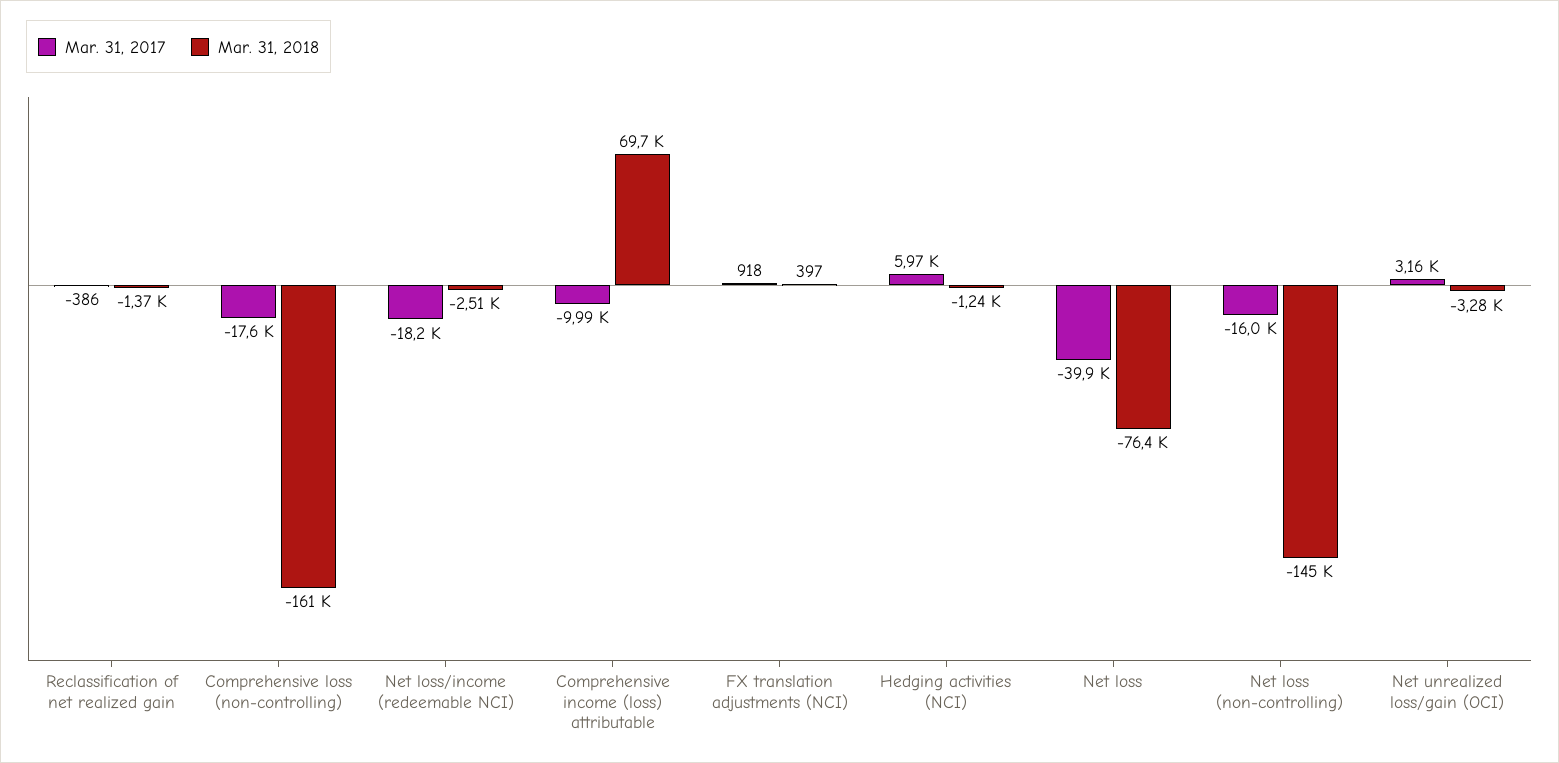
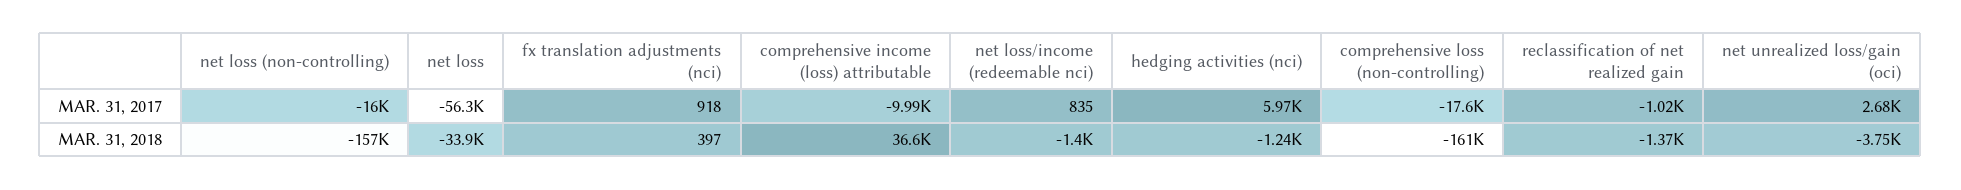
  {
    "Mar. 31, 2017": {
-     "Reclassification of net realized gain": -386,
+     "Reclassification of net realized gain": -1020,
      "Comprehensive loss (non-controlling)": -17600,
-     "Net loss/income (redeemable NCI)": -18200,
+     "Net loss/income (redeemable NCI)": 835,
      "Comprehensive income (loss) attributable": -9990,
      "FX translation adjustments (NCI)": 918,
      "Hedging activities (NCI)": 5970,
-     "Net loss": -39900,
+     "Net loss": -56300,
      "Net loss (non-controlling)": -16000,
-     "Net unrealized loss/gain (OCI)": 3160
+     "Net unrealized loss/gain (OCI)": 2680
    },
    "Mar. 31, 2018": {
      "Reclassification of net realized gain": -1370,
      "Comprehensive loss (non-controlling)": -161000,
-     "Net loss/income (redeemable NCI)": -2510,
+     "Net loss/income (redeemable NCI)": -1400,
-     "Comprehensive income (loss) attributable": 69700,
+     "Comprehensive income (loss) attributable": 36600,
      "FX translation adjustments (NCI)": 397,
      "Hedging activities (NCI)": -1240,
-     "Net loss": -76400,
+     "Net loss": -33900,
-     "Net loss (non-controlling)": -145000,
+     "Net loss (non-controlling)": -157000,
-     "Net unrealized loss/gain (OCI)": -3280
+     "Net unrealized loss/gain (OCI)": -3750
    }
  }

